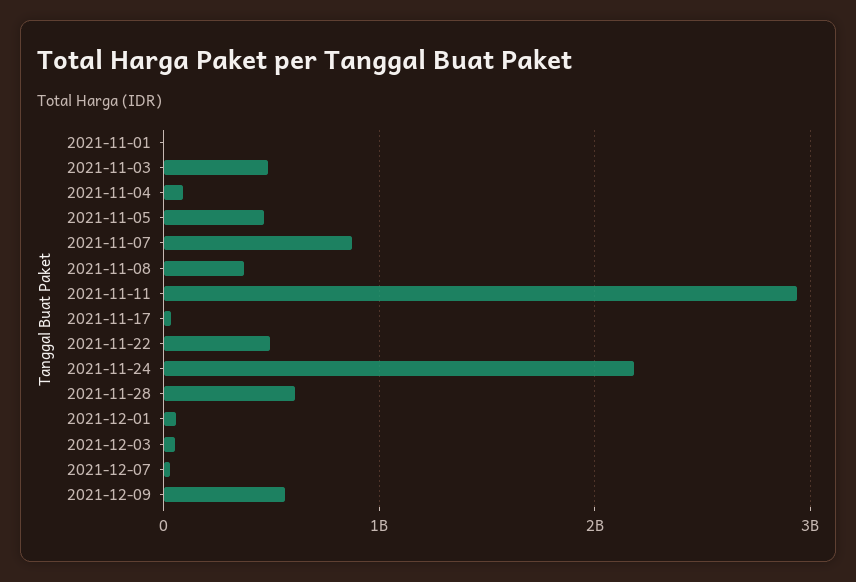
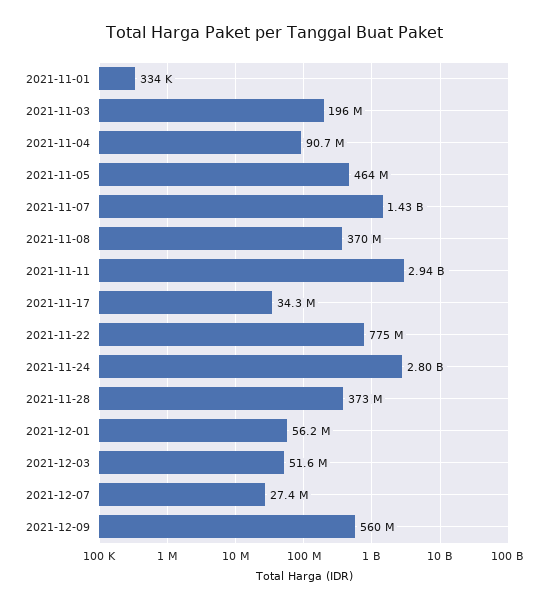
  {
    "2021-11-01": 334000,
-   "2021-11-03": 500000000,
+   "2021-11-03": 196000000,
    "2021-11-04": 90700000,
    "2021-11-05": 464000000,
-   "2021-11-07": 900000000,
+   "2021-11-07": 1430000000,
    "2021-11-08": 370000000,
    "2021-11-11": 2940000000,
    "2021-11-17": 34300000,
-   "2021-11-22": 500000000,
+   "2021-11-22": 775000000,
-   "2021-11-24": 2200000000,
+   "2021-11-24": 2800000000,
-   "2021-11-28": 600000000,
+   "2021-11-28": 373000000,
    "2021-12-01": 56200000,
    "2021-12-03": 51600000,
    "2021-12-07": 27400000,
    "2021-12-09": 560000000
  }

